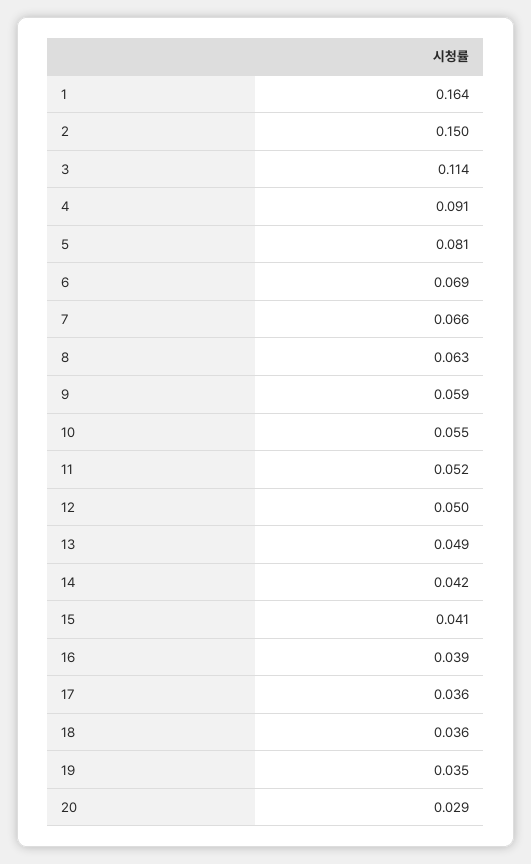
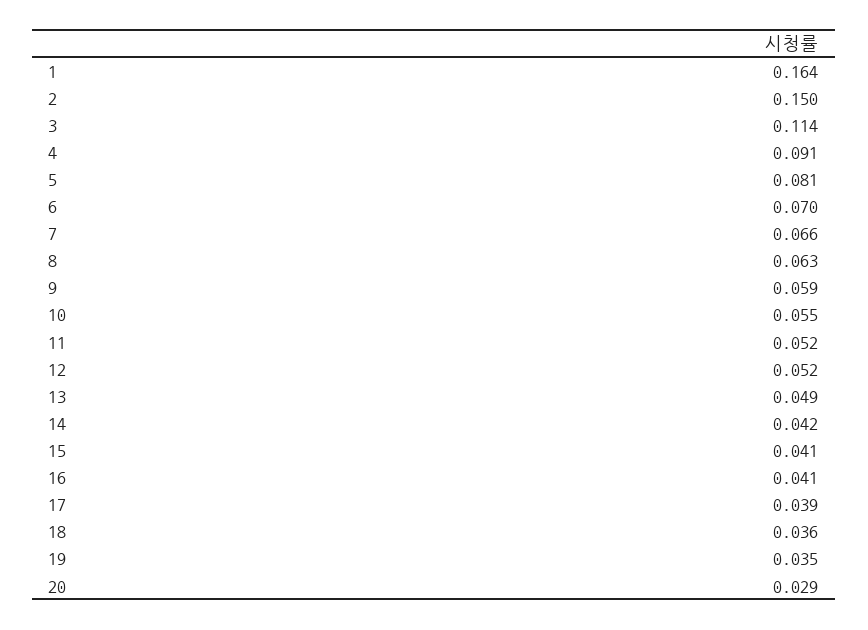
  {
    "1": 0.164,
    "2": 0.15,
    "3": 0.114,
    "4": 0.091,
    "5": 0.081,
-   "6": 0.069,
+   "6": 0.07,
    "7": 0.066,
    "8": 0.063,
    "9": 0.059,
    "10": 0.055,
    "11": 0.052,
-   "12": 0.05,
+   "12": 0.052,
    "13": 0.049,
    "14": 0.042,
    "15": 0.041,
-   "16": 0.039,
+   "16": 0.041,
-   "17": 0.036,
+   "17": 0.039,
    "18": 0.036,
    "19": 0.035,
    "20": 0.029
  }

